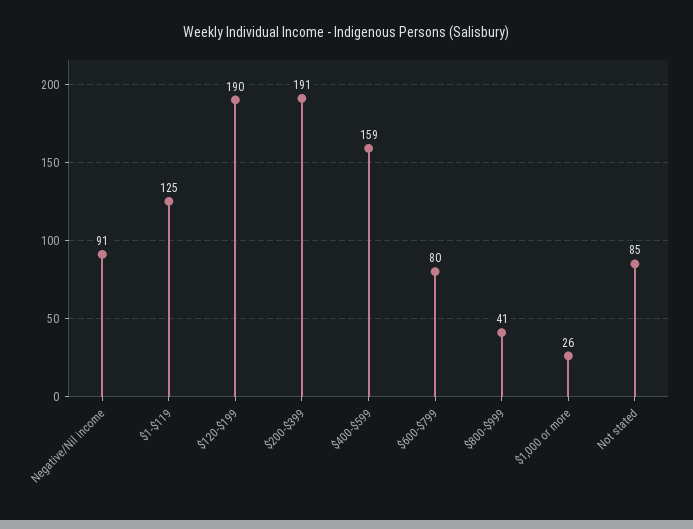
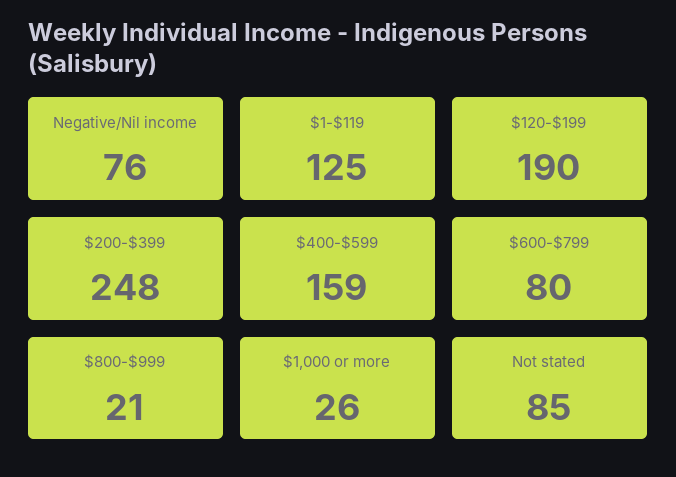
  {
-   "Negative/Nil income": 91,
+   "Negative/Nil income": 76,
    "$1-$119": 125,
    "$120-$199": 190,
-   "$200-$399": 191,
+   "$200-$399": 248,
    "$400-$599": 159,
    "$600-$799": 80,
-   "$800-$999": 41,
+   "$800-$999": 21,
    "$1,000 or more": 26,
    "Not stated": 85
  }

